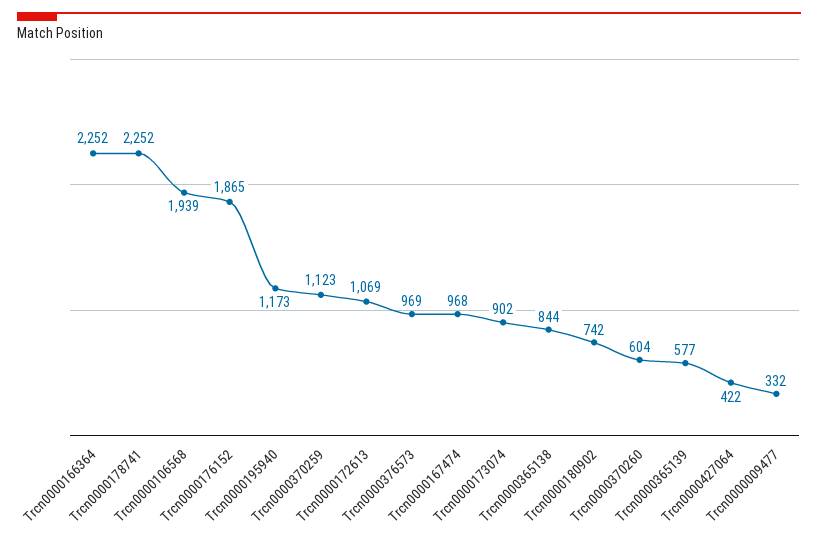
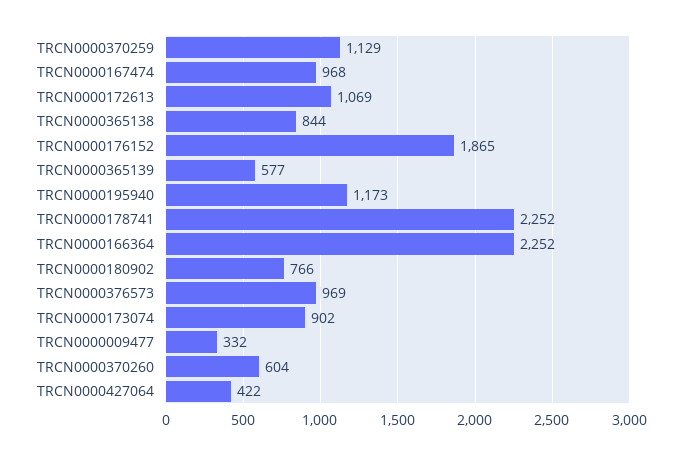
  {
    "Trcn0000166364": 2252,
    "Trcn0000178741": 2252,
-   "Trcn0000106568": 1939,
    "Trcn0000176152": 1865,
    "Trcn0000195940": 1173,
-   "Trcn0000370259": 1123,
+   "Trcn0000370259": 1129,
    "Trcn0000172613": 1069,
    "Trcn0000376573": 969,
    "Trcn0000167474": 968,
    "Trcn0000173074": 902,
    "Trcn0000365138": 844,
-   "Trcn0000180902": 742,
+   "Trcn0000180902": 766,
    "Trcn0000370260": 604,
    "Trcn0000365139": 577,
    "Trcn0000427064": 422,
    "Trcn0000009477": 332
  }

